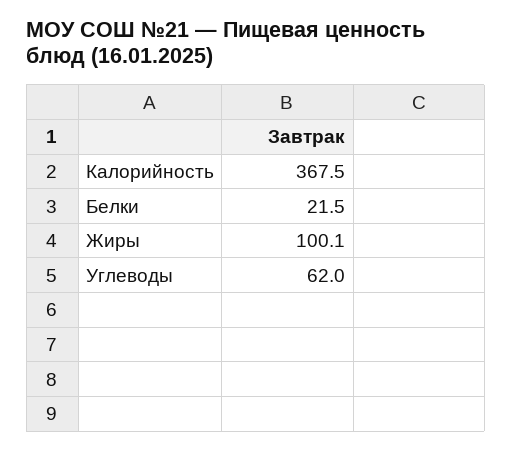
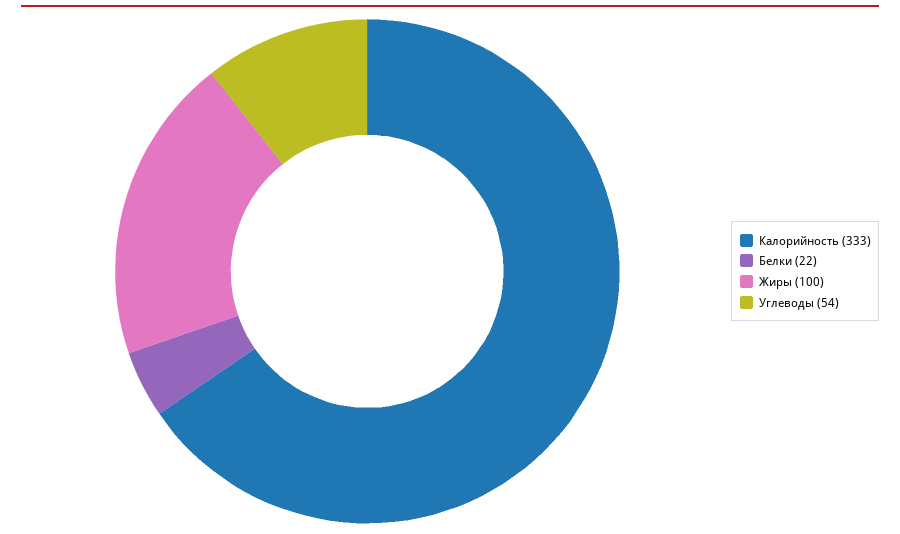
  {
-   "Калорийность": 367.5,
+   "Калорийность": 333,
    "Белки": 21.5,
    "Жиры": 100.1,
-   "Углеводы": 62
+   "Углеводы": 54
  }

